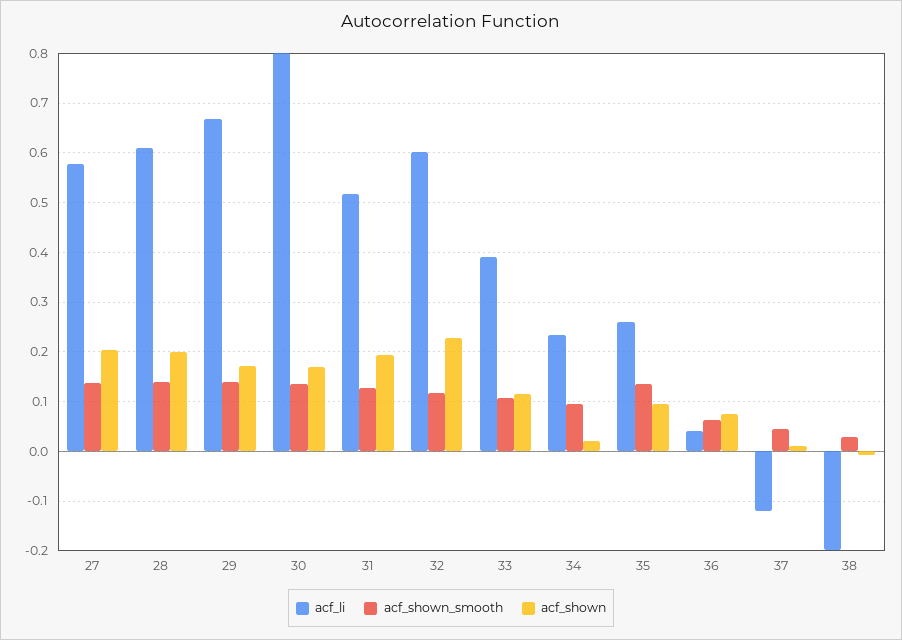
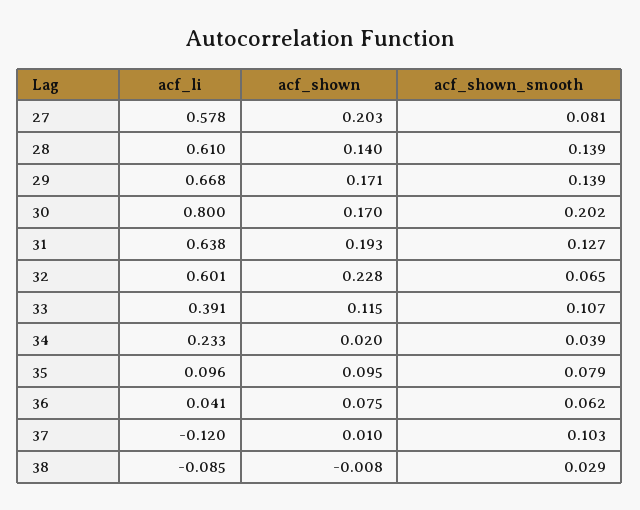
  {
    "acf_li": {
      "27": 0.578,
      "28": 0.61,
      "29": 0.668,
      "30": 0.8,
-     "31": 0.52,
+     "31": 0.638,
      "32": 0.601,
      "33": 0.391,
      "34": 0.233,
-     "35": 0.26,
+     "35": 0.096,
      "36": 0.041,
      "37": -0.12,
-     "38": -0.2
+     "38": -0.085
    },
    "acf_shown_smooth": {
-     "27": 0.14,
+     "27": 0.081,
      "28": 0.139,
      "29": 0.139,
-     "30": 0.14,
+     "30": 0.202,
      "31": 0.127,
-     "32": 0.12,
+     "32": 0.065,
      "33": 0.107,
-     "34": 0.1,
+     "34": 0.039,
-     "35": 0.14,
+     "35": 0.079,
      "36": 0.062,
-     "37": 0.04,
+     "37": 0.103,
      "38": 0.029
    },
    "acf_shown": {
      "27": 0.203,
-     "28": 0.2,
+     "28": 0.14,
      "29": 0.171,
      "30": 0.17,
      "31": 0.193,
      "32": 0.228,
      "33": 0.115,
      "34": 0.02,
      "35": 0.095,
      "36": 0.075,
      "37": 0.01,
      "38": -0.008
    }
  }

